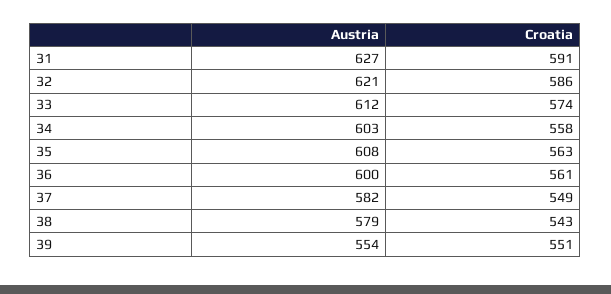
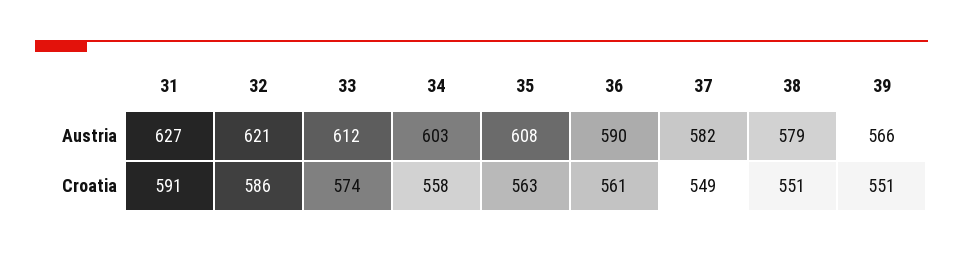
  {
    "Austria": {
      "31": 627,
      "32": 621,
      "33": 612,
      "34": 603,
      "35": 608,
-     "36": 600,
+     "36": 590,
      "37": 582,
      "38": 579,
-     "39": 554
+     "39": 566
    },
    "Croatia": {
      "31": 591,
      "32": 586,
      "33": 574,
      "34": 558,
      "35": 563,
      "36": 561,
      "37": 549,
-     "38": 543,
+     "38": 551,
      "39": 551
    }
  }

